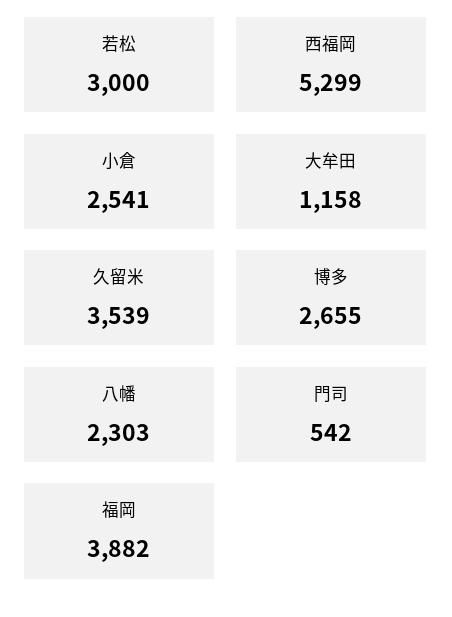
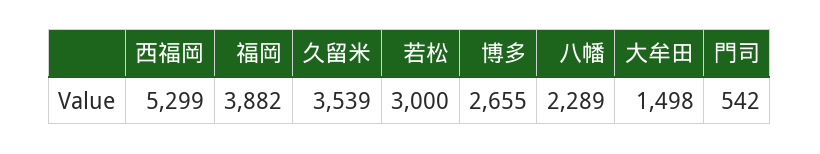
  {
    "若松": 3000,
    "西福岡": 5299,
-   "小倉": 2541,
-   "大牟田": 1158,
+   "大牟田": 1498,
    "久留米": 3539,
    "博多": 2655,
-   "八幡": 2303,
+   "八幡": 2289,
    "門司": 542,
    "福岡": 3882
  }

